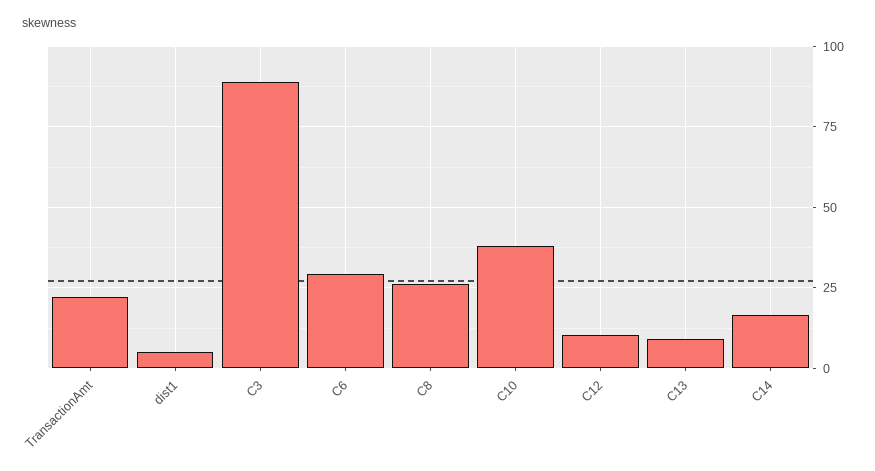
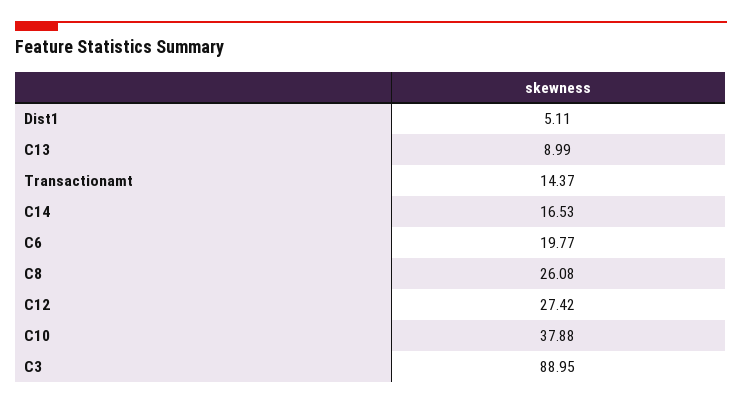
  {
-   "TransactionAmt": 22.5,
+   "TransactionAmt": 14.37,
    "dist1": 5.11,
    "C3": 88.95,
-   "C6": 30,
+   "C6": 19.77,
    "C8": 26.08,
    "C10": 37.88,
-   "C12": 10,
+   "C12": 27.42,
    "C13": 8.99,
    "C14": 16.53
  }

